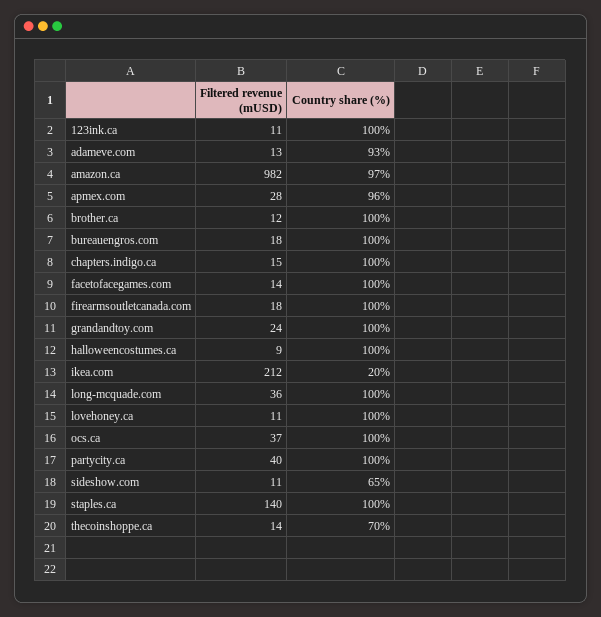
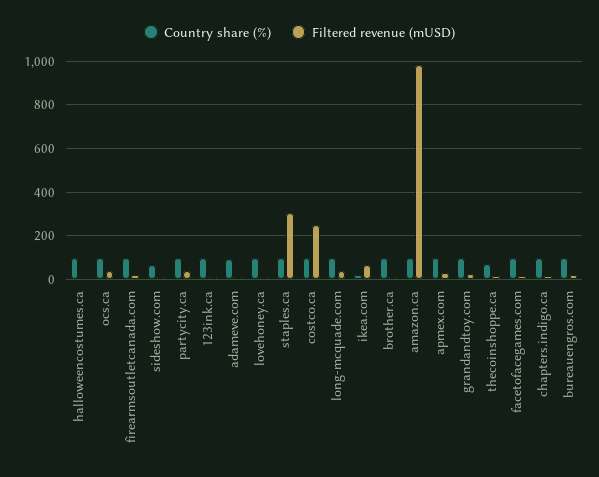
  {
    "Filtered revenue (mUSD)": {
      "123ink.ca": 11,
      "adameve.com": 13,
      "amazon.ca": 982,
      "apmex.com": 28,
      "brother.ca": 12,
      "bureauengros.com": 18,
      "chapters.indigo.ca": 15,
      "facetofacegames.com": 14,
      "firearmsoutletcanada.com": 18,
      "grandandtoy.com": 24,
      "halloweencostumes.ca": 9,
-     "ikea.com": 212,
+     "ikea.com": 50,
      "long-mcquade.com": 36,
      "lovehoney.ca": 11,
      "ocs.ca": 37,
      "partycity.ca": 40,
      "sideshow.com": 11,
-     "staples.ca": 140,
+     "staples.ca": 300,
-     "thecoinshoppe.ca": 14
+     "thecoinshoppe.ca": 14,
+     "costco.ca": 250
    },
    "Country share (%)": {
      "123ink.ca": 100,
      "adameve.com": 93,
      "amazon.ca": 97,
      "apmex.com": 96,
      "brother.ca": 100,
      "bureauengros.com": 100,
      "chapters.indigo.ca": 100,
      "facetofacegames.com": 100,
      "firearmsoutletcanada.com": 100,
      "grandandtoy.com": 100,
      "halloweencostumes.ca": 100,
      "ikea.com": 20,
      "long-mcquade.com": 100,
      "lovehoney.ca": 100,
      "ocs.ca": 100,
      "partycity.ca": 100,
      "sideshow.com": 65,
      "staples.ca": 100,
-     "thecoinshoppe.ca": 70
+     "thecoinshoppe.ca": 70,
+     "costco.ca": 100
    }
  }

